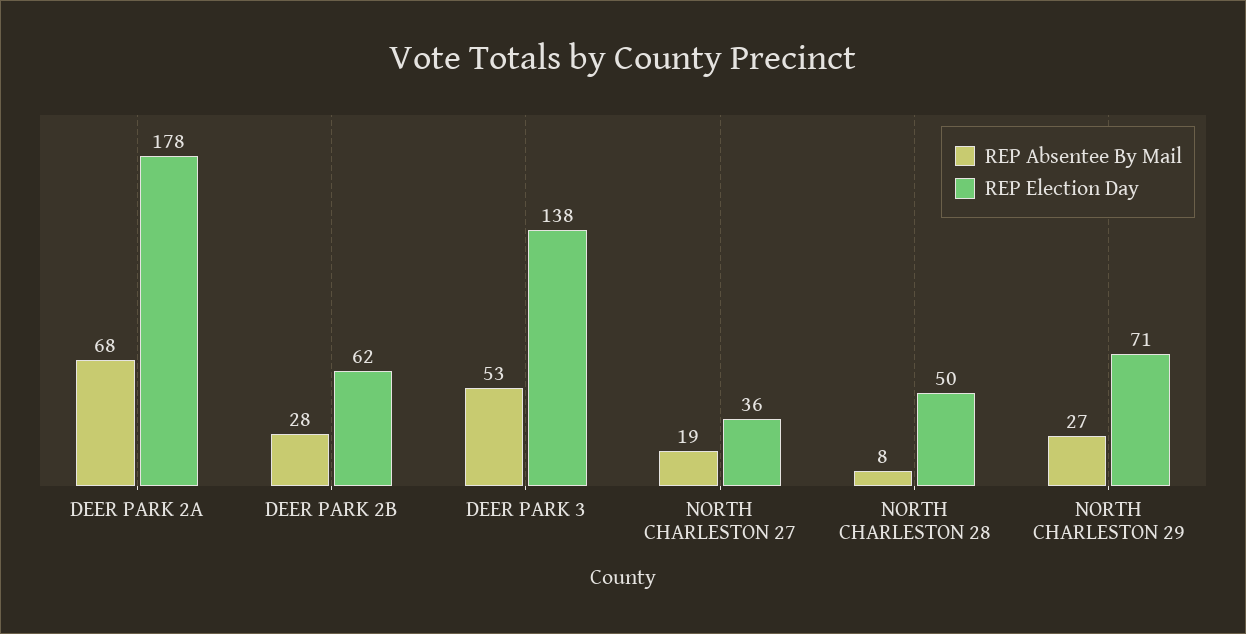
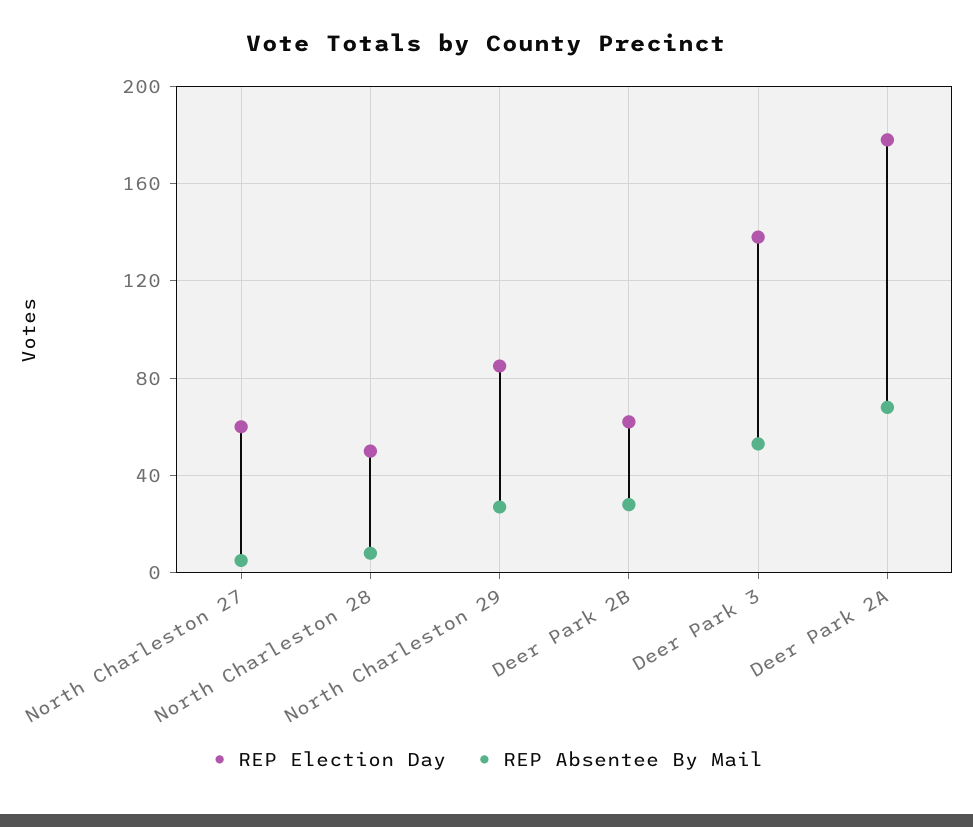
  {
    "REP Absentee By Mail": {
      "DEER PARK 2A": 68,
      "DEER PARK 2B": 28,
      "DEER PARK 3": 53,
-     "NORTH CHARLESTON 27": 19,
+     "NORTH CHARLESTON 27": 5,
      "NORTH CHARLESTON 28": 8,
      "NORTH CHARLESTON 29": 27
    },
    "REP Election Day": {
      "DEER PARK 2A": 178,
      "DEER PARK 2B": 62,
      "DEER PARK 3": 138,
-     "NORTH CHARLESTON 27": 36,
+     "NORTH CHARLESTON 27": 60,
      "NORTH CHARLESTON 28": 50,
-     "NORTH CHARLESTON 29": 71
+     "NORTH CHARLESTON 29": 85
    }
  }

